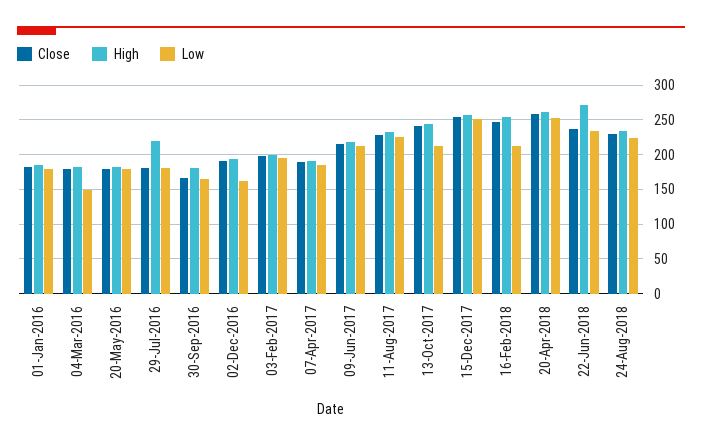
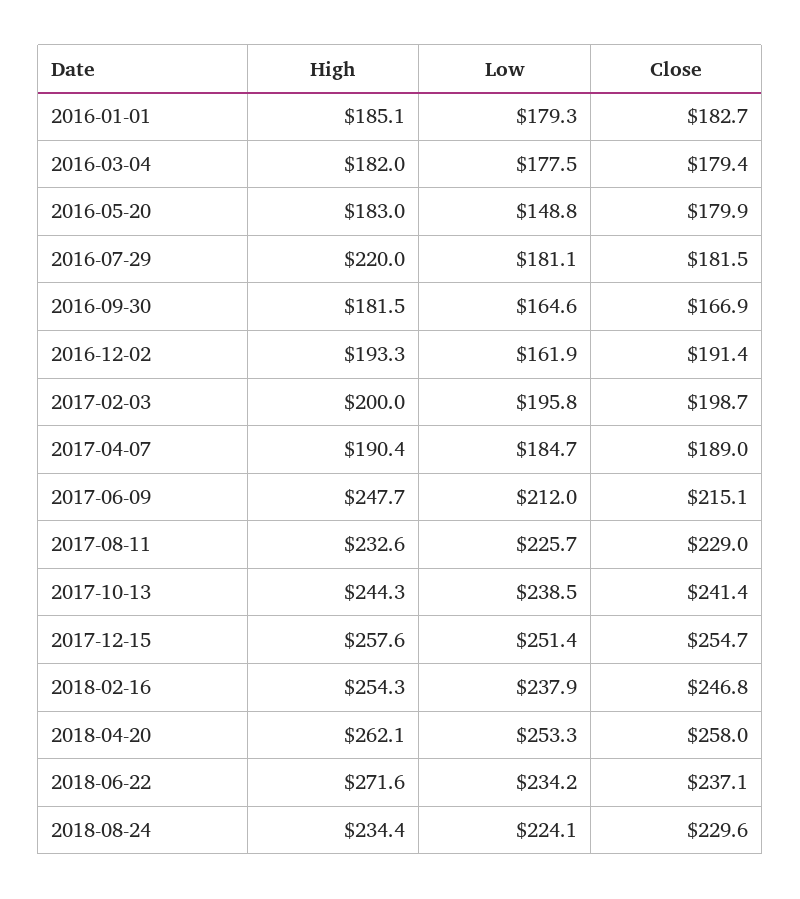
  {
    "Close": {
      "01-Jan-2016": 182.7,
      "04-Mar-2016": 179.4,
      "20-May-2016": 179.9,
      "29-Jul-2016": 181.5,
      "30-Sep-2016": 166.9,
      "02-Dec-2016": 191.4,
      "03-Feb-2017": 198.7,
      "07-Apr-2017": 189,
      "09-Jun-2017": 215.1,
      "11-Aug-2017": 229,
      "13-Oct-2017": 241.4,
      "15-Dec-2017": 254.7,
      "16-Feb-2018": 246.8,
      "20-Apr-2018": 258,
      "22-Jun-2018": 237.1,
      "24-Aug-2018": 229.6
    },
    "High": {
      "01-Jan-2016": 185.1,
      "04-Mar-2016": 182,
      "20-May-2016": 183,
      "29-Jul-2016": 220,
      "30-Sep-2016": 181.5,
      "02-Dec-2016": 193.3,
      "03-Feb-2017": 200,
      "07-Apr-2017": 190.4,
-     "09-Jun-2017": 220,
+     "09-Jun-2017": 247.7,
      "11-Aug-2017": 232.6,
      "13-Oct-2017": 244.3,
      "15-Dec-2017": 257.6,
      "16-Feb-2018": 254.3,
      "20-Apr-2018": 262.1,
      "22-Jun-2018": 271.6,
      "24-Aug-2018": 234.4
    },
    "Low": {
      "01-Jan-2016": 179.3,
-     "04-Mar-2016": 150,
+     "04-Mar-2016": 177.5,
-     "20-May-2016": 180,
+     "20-May-2016": 148.8,
      "29-Jul-2016": 181.1,
      "30-Sep-2016": 164.6,
      "02-Dec-2016": 161.9,
      "03-Feb-2017": 195.8,
      "07-Apr-2017": 184.7,
      "09-Jun-2017": 212,
      "11-Aug-2017": 225.7,
-     "13-Oct-2017": 210,
+     "13-Oct-2017": 238.5,
      "15-Dec-2017": 251.4,
-     "16-Feb-2018": 210,
+     "16-Feb-2018": 237.9,
      "20-Apr-2018": 253.3,
      "22-Jun-2018": 234.2,
      "24-Aug-2018": 224.1
    }
  }

